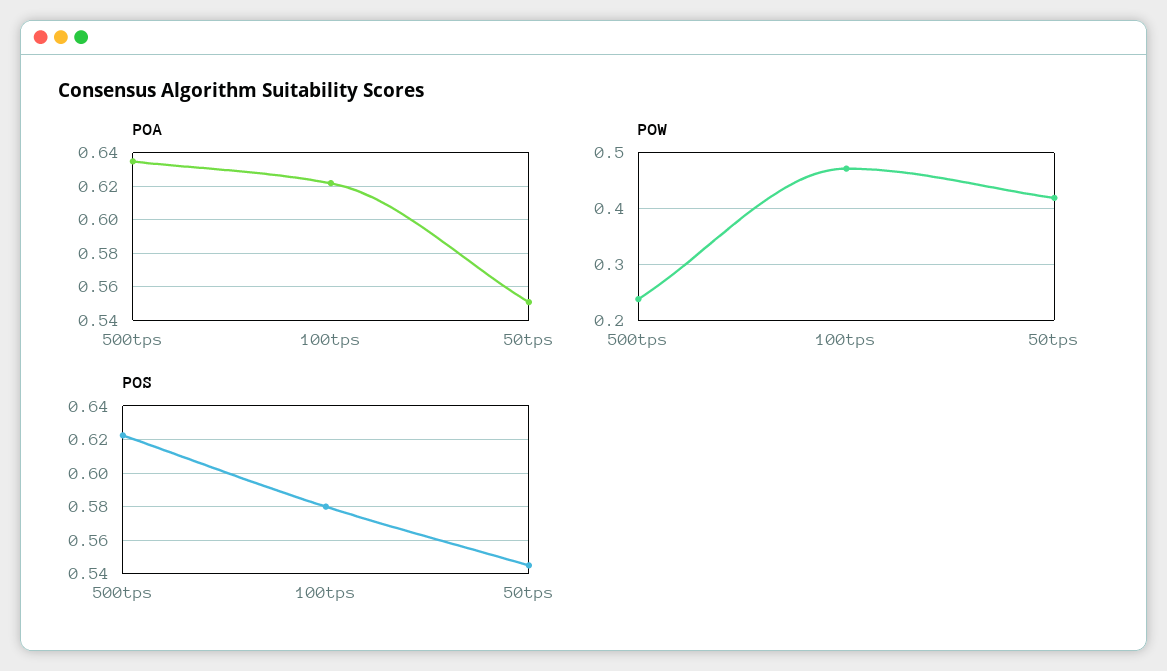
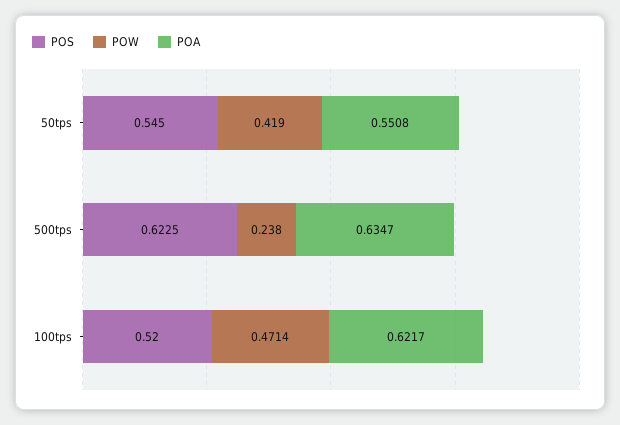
  {
    "POA": {
      "500tps": 0.6347,
      "100tps": 0.6217,
      "50tps": 0.5508
    },
    "POW": {
      "500tps": 0.238,
      "100tps": 0.4714,
      "50tps": 0.419
    },
    "POS": {
      "500tps": 0.6225,
-     "100tps": 0.58,
+     "100tps": 0.52,
      "50tps": 0.545
    }
  }

